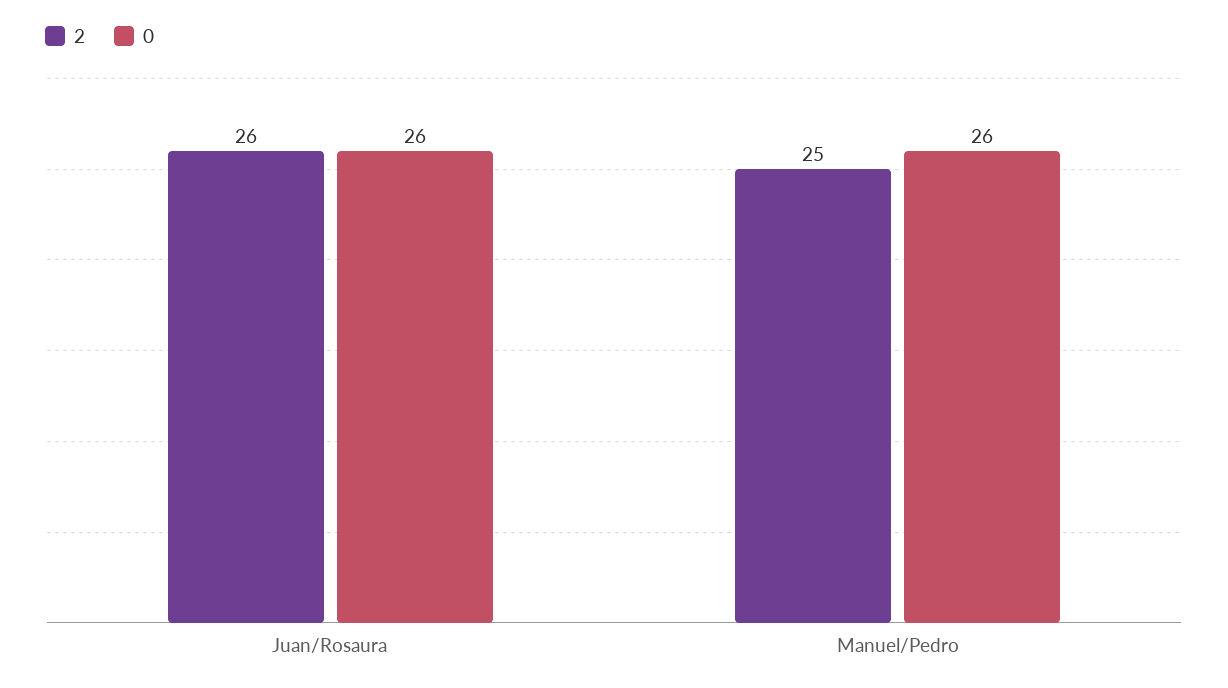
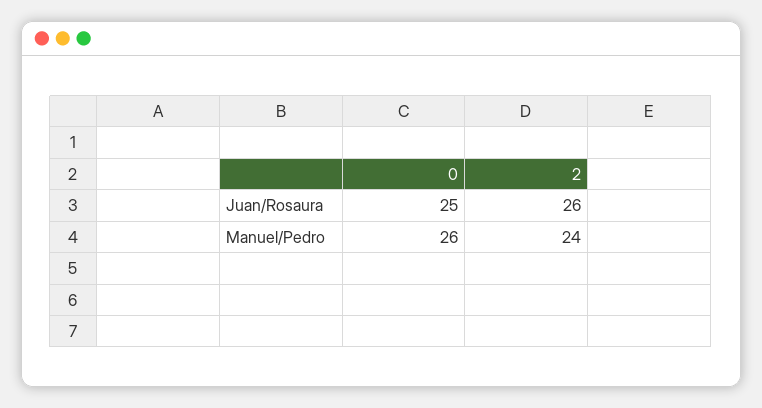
  {
    "2": {
      "Juan/Rosaura": 26,
-     "Manuel/Pedro": 25
+     "Manuel/Pedro": 24
    },
    "0": {
-     "Juan/Rosaura": 26,
+     "Juan/Rosaura": 25,
      "Manuel/Pedro": 26
    }
  }

